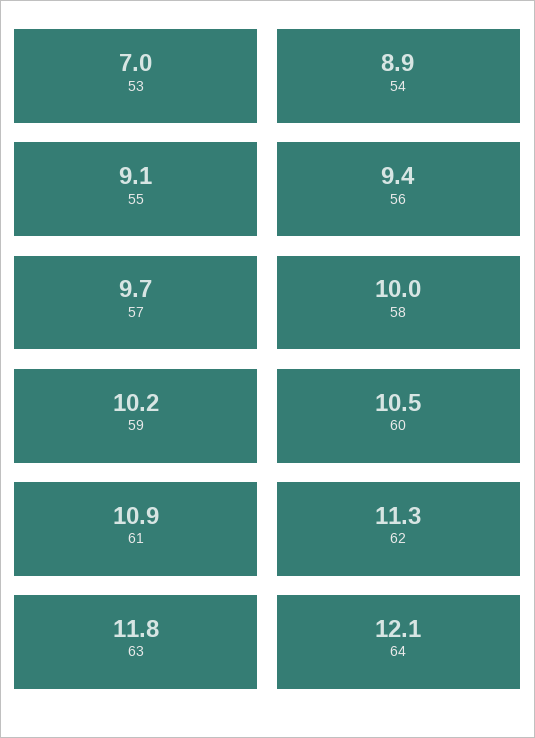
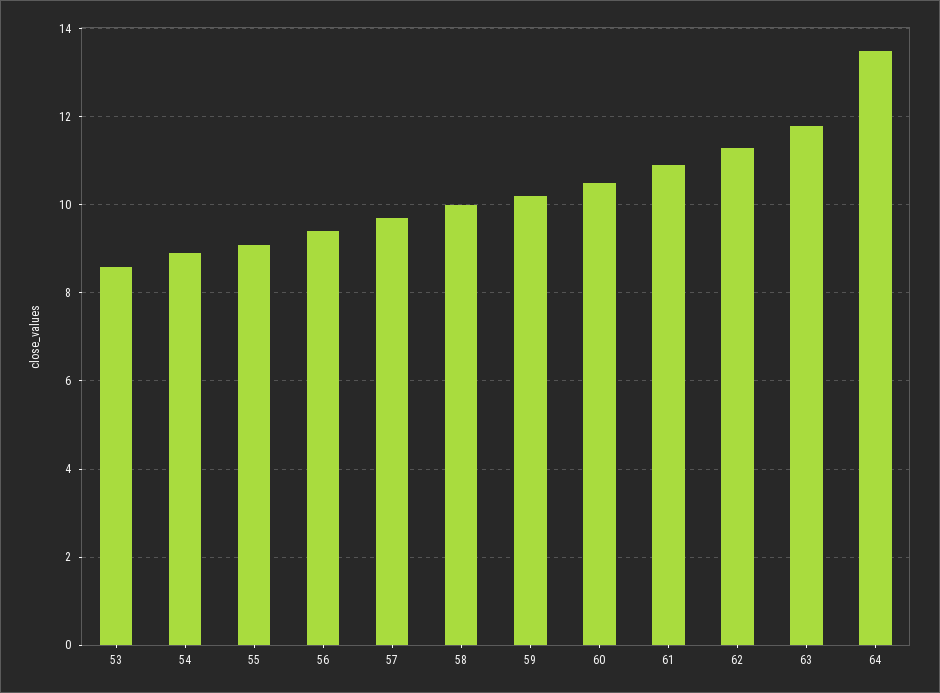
  {
-   "53": 7,
+   "53": 8.5,
    "54": 8.9,
    "55": 9.1,
    "56": 9.4,
    "57": 9.7,
    "58": 10,
    "59": 10.2,
    "60": 10.5,
    "61": 10.9,
    "62": 11.3,
    "63": 11.8,
-   "64": 12.1
+   "64": 13.5
  }

